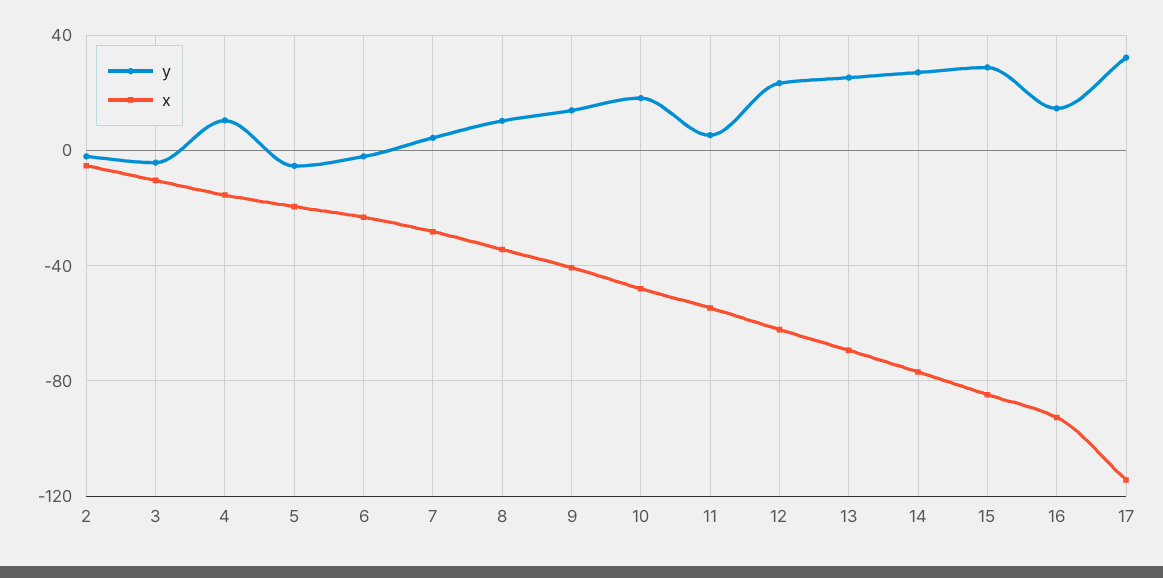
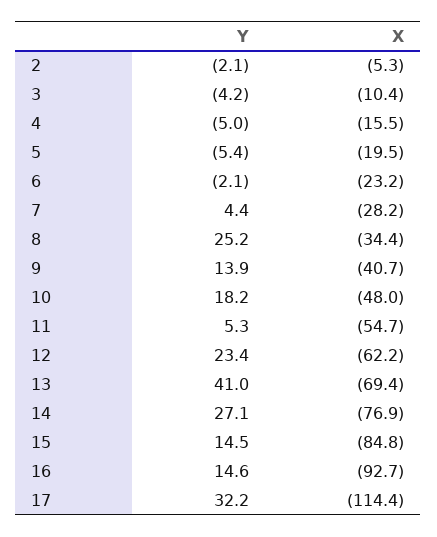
  {
    "y": {
      "2": -2.1,
      "3": -4.2,
-     "4": 10,
+     "4": -5,
      "5": -5.4,
      "6": -2.1,
      "7": 4.4,
-     "8": 10,
+     "8": 25.2,
      "9": 13.9,
      "10": 18.2,
      "11": 5.3,
      "12": 23.4,
-     "13": 25,
+     "13": 41,
      "14": 27.1,
-     "15": 30,
+     "15": 14.5,
      "16": 14.6,
      "17": 32.2
    },
    "x": {
      "2": -5.3,
      "3": -10.4,
      "4": -15.5,
      "5": -19.5,
      "6": -23.2,
      "7": -28.2,
      "8": -34.4,
      "9": -40.7,
      "10": -48,
      "11": -54.7,
      "12": -62.2,
      "13": -69.4,
      "14": -76.9,
      "15": -84.8,
      "16": -92.7,
      "17": -114.4
    }
  }

